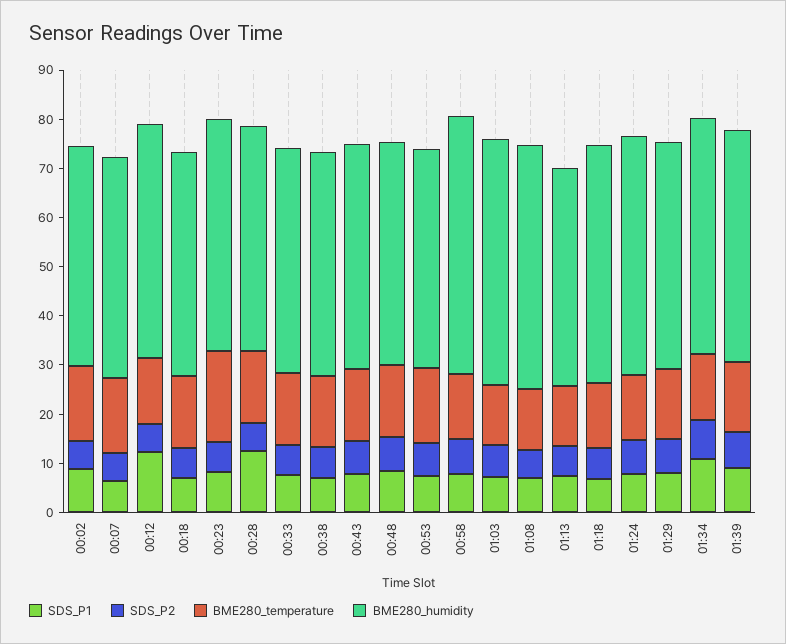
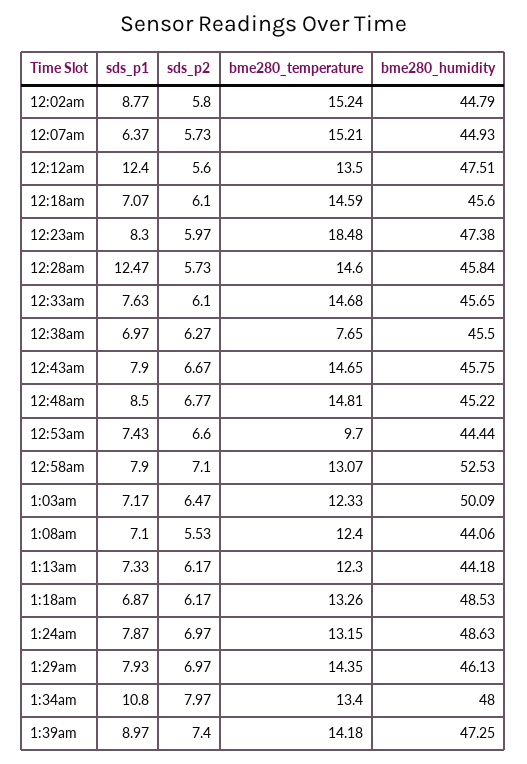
  {
    "SDS_P1": {
      "00:02": 8.77,
      "00:07": 6.37,
      "00:12": 12.4,
      "00:18": 7.07,
      "00:23": 8.3,
      "00:28": 12.47,
      "00:33": 7.63,
      "00:38": 6.97,
      "00:43": 7.9,
      "00:48": 8.5,
      "00:53": 7.43,
      "00:58": 7.9,
      "01:03": 7.17,
      "01:08": 7.1,
      "01:13": 7.33,
      "01:18": 6.87,
      "01:24": 7.87,
      "01:29": 7.93,
      "01:34": 10.8,
      "01:39": 8.97
    },
    "SDS_P2": {
      "00:02": 5.8,
      "00:07": 5.73,
      "00:12": 5.6,
      "00:18": 6.1,
      "00:23": 5.97,
      "00:28": 5.73,
      "00:33": 6.1,
      "00:38": 6.27,
      "00:43": 6.67,
      "00:48": 6.77,
      "00:53": 6.6,
      "00:58": 7.1,
      "01:03": 6.47,
      "01:08": 5.53,
      "01:13": 6.17,
      "01:18": 6.17,
      "01:24": 6.97,
      "01:29": 6.97,
      "01:34": 7.97,
      "01:39": 7.4
    },
    "BME280_temperature": {
      "00:02": 15.24,
      "00:07": 15.21,
      "00:12": 13.5,
      "00:18": 14.59,
      "00:23": 18.48,
      "00:28": 14.6,
      "00:33": 14.68,
-     "00:38": 14,
+     "00:38": 7.65,
      "00:43": 14.65,
      "00:48": 14.81,
-     "00:53": 16,
+     "00:53": 9.7,
      "00:58": 13.07,
      "01:03": 12.33,
      "01:08": 12.4,
      "01:13": 12.3,
      "01:18": 13.26,
      "01:24": 13.15,
      "01:29": 14.35,
      "01:34": 13.4,
      "01:39": 14.18
    },
    "BME280_humidity": {
      "00:02": 44.79,
      "00:07": 44.93,
      "00:12": 47.51,
      "00:18": 45.6,
      "00:23": 47.38,
      "00:28": 45.84,
      "00:33": 45.65,
      "00:38": 45.5,
      "00:43": 45.75,
      "00:48": 45.22,
      "00:53": 44.44,
      "00:58": 52.53,
      "01:03": 50.09,
-     "01:08": 50,
+     "01:08": 44.06,
      "01:13": 44.18,
      "01:18": 48.53,
      "01:24": 48.63,
      "01:29": 46.13,
      "01:34": 48,
      "01:39": 47.25
    }
  }

